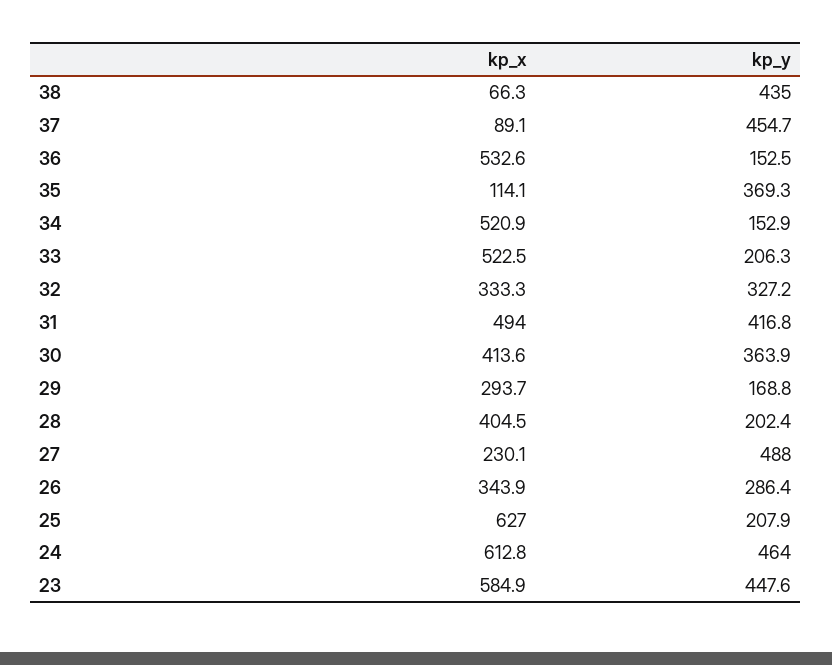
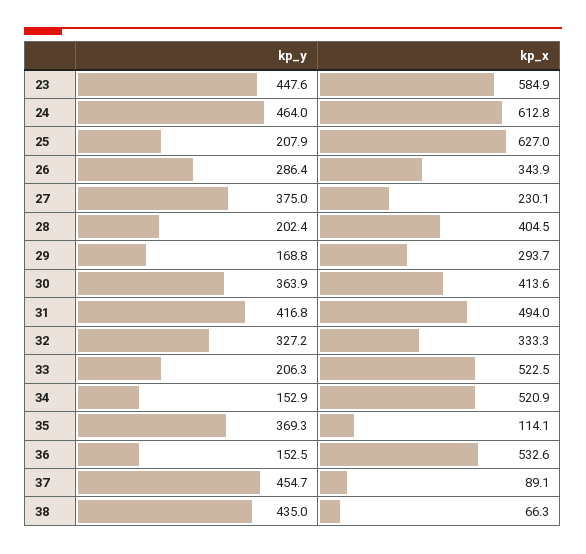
  {
    "kp_x": {
      "38": 66.3,
      "37": 89.1,
      "36": 532.6,
      "35": 114.1,
      "34": 520.9,
      "33": 522.5,
      "32": 333.3,
      "31": 494,
      "30": 413.6,
      "29": 293.7,
      "28": 404.5,
      "27": 230.1,
      "26": 343.9,
      "25": 627,
      "24": 612.8,
      "23": 584.9
    },
    "kp_y": {
      "38": 435,
      "37": 454.7,
      "36": 152.5,
      "35": 369.3,
      "34": 152.9,
      "33": 206.3,
      "32": 327.2,
      "31": 416.8,
      "30": 363.9,
      "29": 168.8,
      "28": 202.4,
-     "27": 488,
+     "27": 375,
      "26": 286.4,
      "25": 207.9,
      "24": 464,
      "23": 447.6
    }
  }

